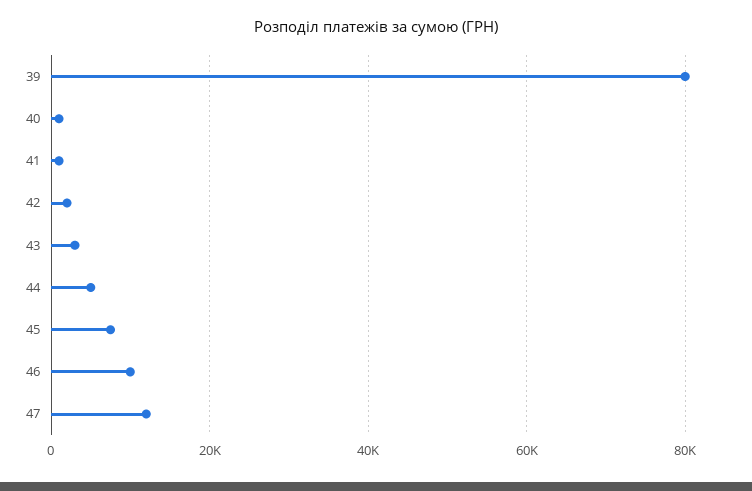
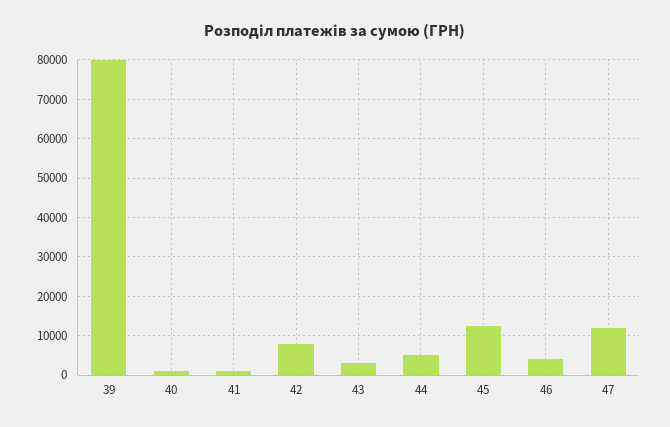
  {
    "39": 80000,
    "40": 0,
    "41": 2000,
-   "42": 2000,
+   "42": 8000,
    "43": 4000,
    "44": 6000,
-   "45": 8000,
+   "45": 12000,
-   "46": 10000,
+   "46": 4000,
    "47": 12000
  }

